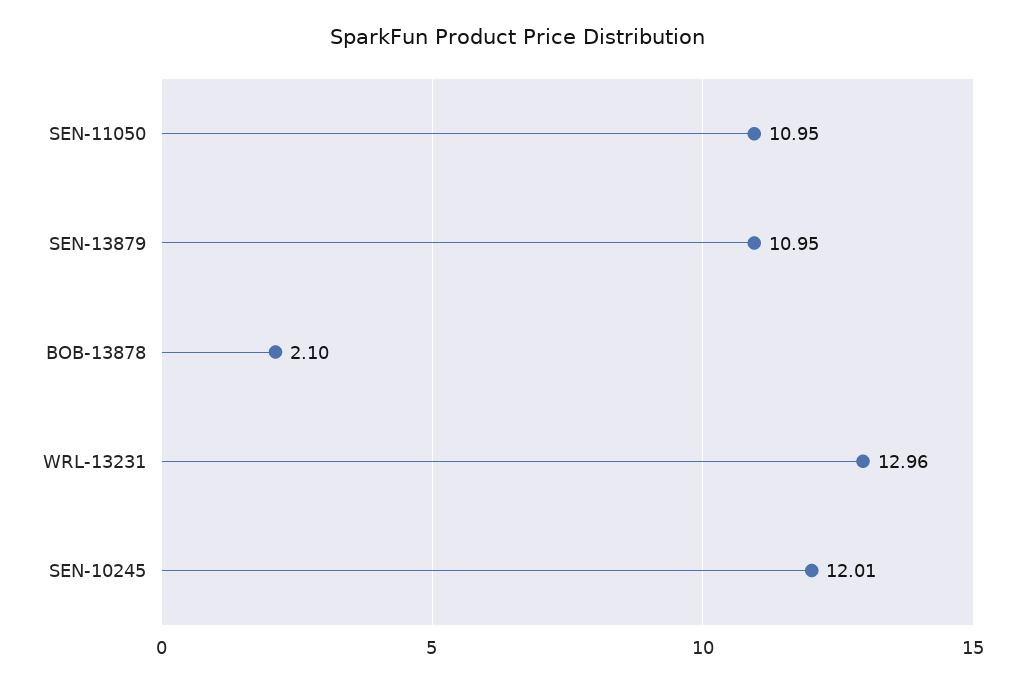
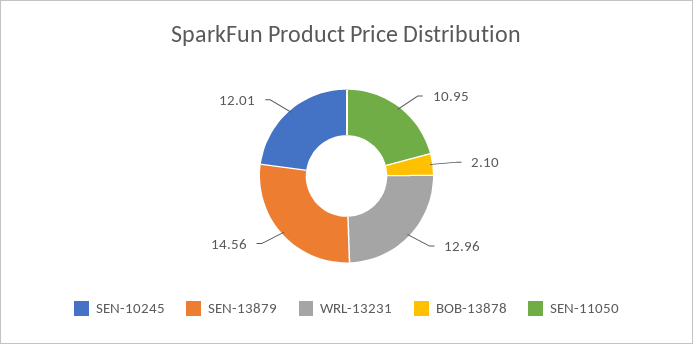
  {
    "SEN-11050": 10.95,
-   "SEN-13879": 10.95,
+   "SEN-13879": 14.56,
    "BOB-13878": 2.1,
    "WRL-13231": 12.96,
    "SEN-10245": 12.01
  }

